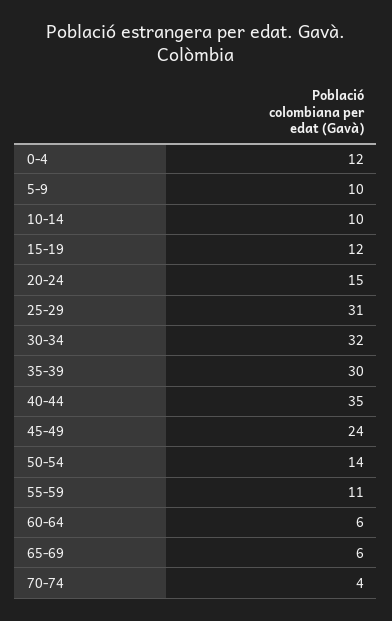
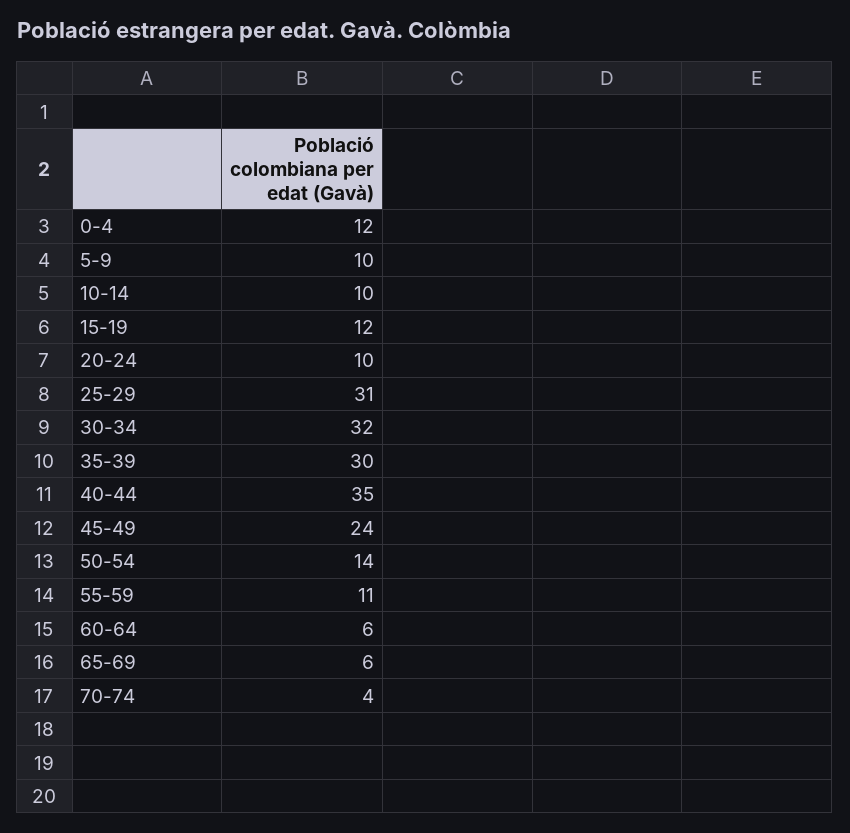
  {
    "0-4": 12,
    "5-9": 10,
    "10-14": 10,
    "15-19": 12,
-   "20-24": 15,
+   "20-24": 10,
    "25-29": 31,
    "30-34": 32,
    "35-39": 30,
    "40-44": 35,
    "45-49": 24,
    "50-54": 14,
    "55-59": 11,
    "60-64": 6,
    "65-69": 6,
    "70-74": 4
  }

